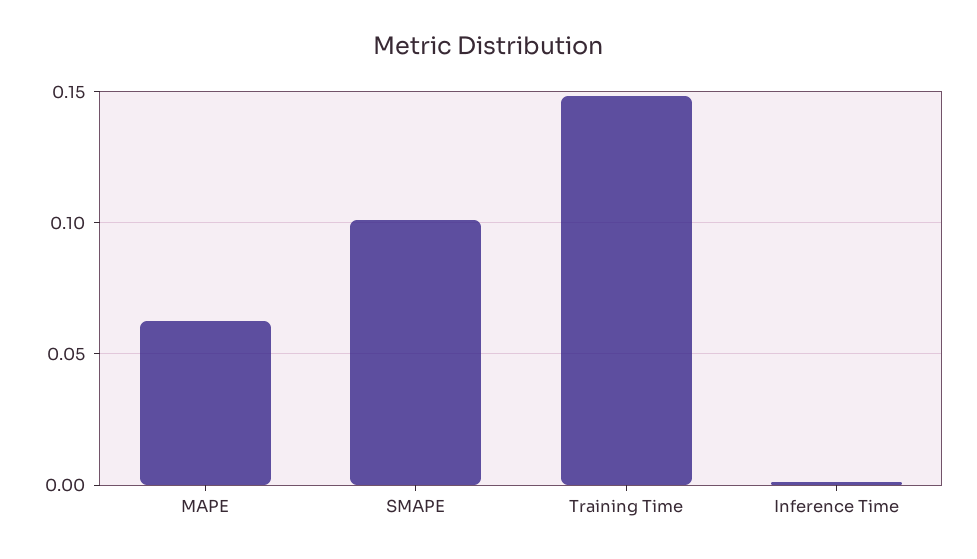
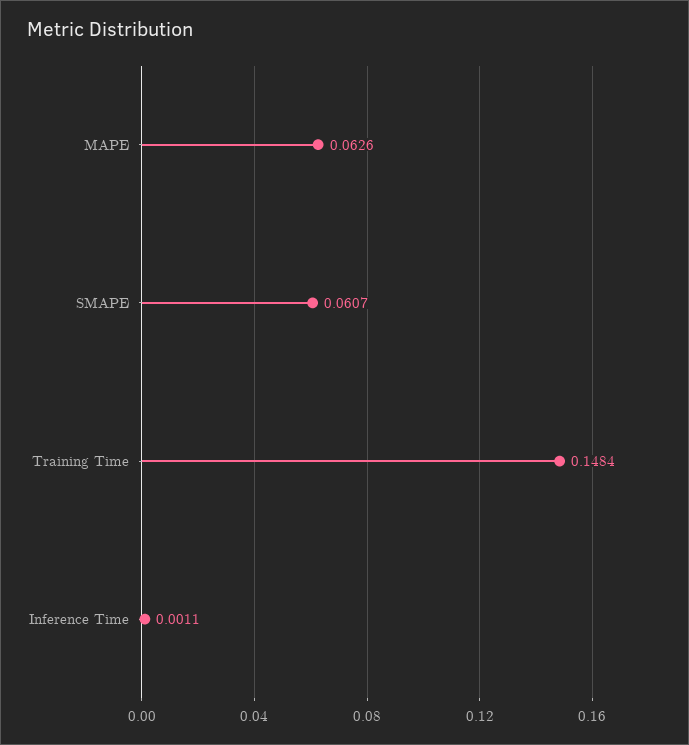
  {
    "MAPE": 0.0626,
-   "SMAPE": 0.1,
+   "SMAPE": 0.0607,
    "Training Time": 0.1484,
    "Inference Time": 0.0011
  }

